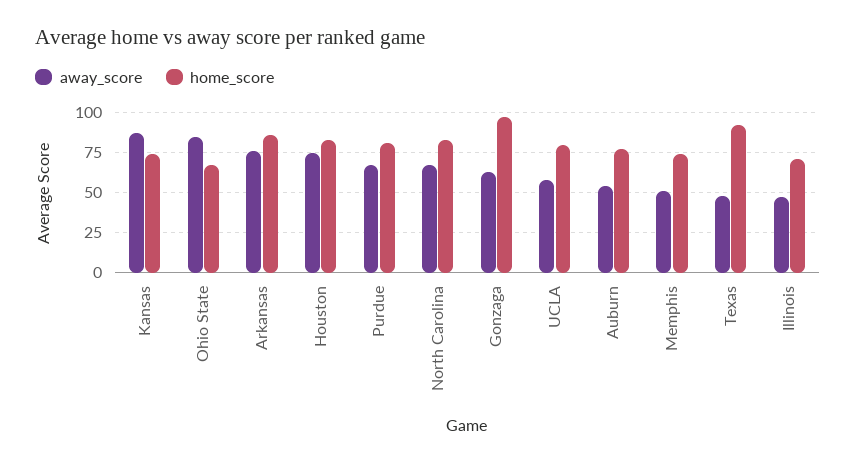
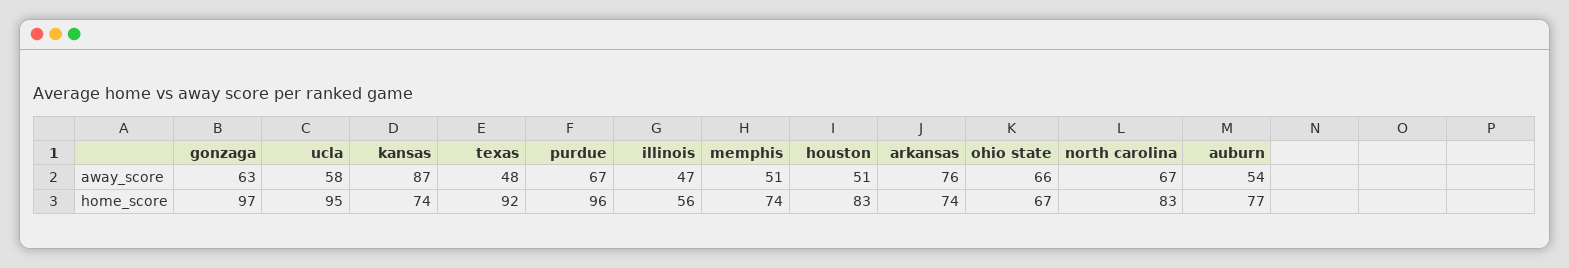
  {
    "away_score": {
      "Kansas": 87,
-     "Ohio State": 85,
+     "Ohio State": 66,
      "Arkansas": 76,
-     "Houston": 75,
+     "Houston": 51,
      "Purdue": 67,
      "North Carolina": 67,
      "Gonzaga": 63,
      "UCLA": 58,
      "Auburn": 54,
      "Memphis": 51,
      "Texas": 48,
      "Illinois": 47
    },
    "home_score": {
      "Kansas": 74,
      "Ohio State": 67,
-     "Arkansas": 85,
+     "Arkansas": 74,
      "Houston": 83,
-     "Purdue": 80,
+     "Purdue": 96,
      "North Carolina": 83,
      "Gonzaga": 97,
-     "UCLA": 80,
+     "UCLA": 95,
      "Auburn": 77,
      "Memphis": 74,
      "Texas": 92,
-     "Illinois": 70
+     "Illinois": 56
    }
  }

